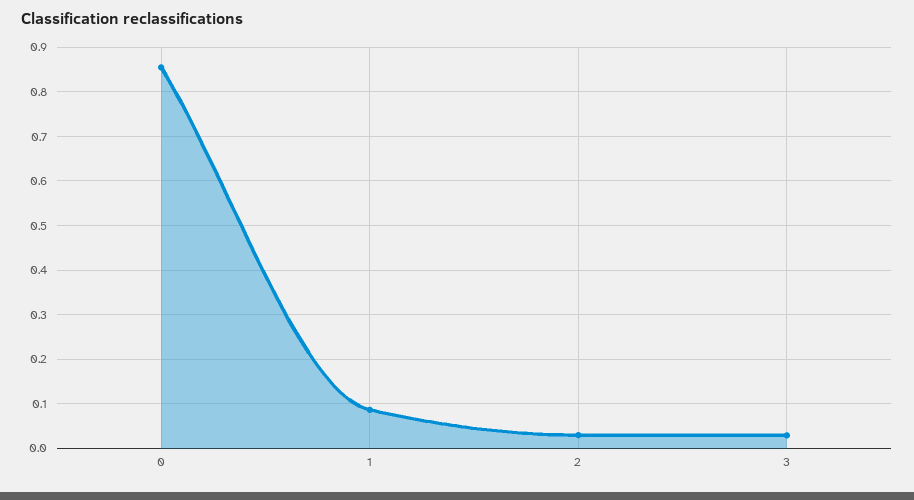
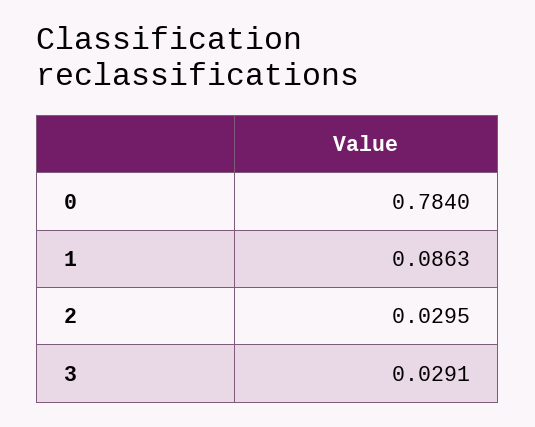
  {
-   "0": 0.86,
+   "0": 0.784,
    "1": 0.0863,
    "2": 0.0295,
    "3": 0.0291
  }

